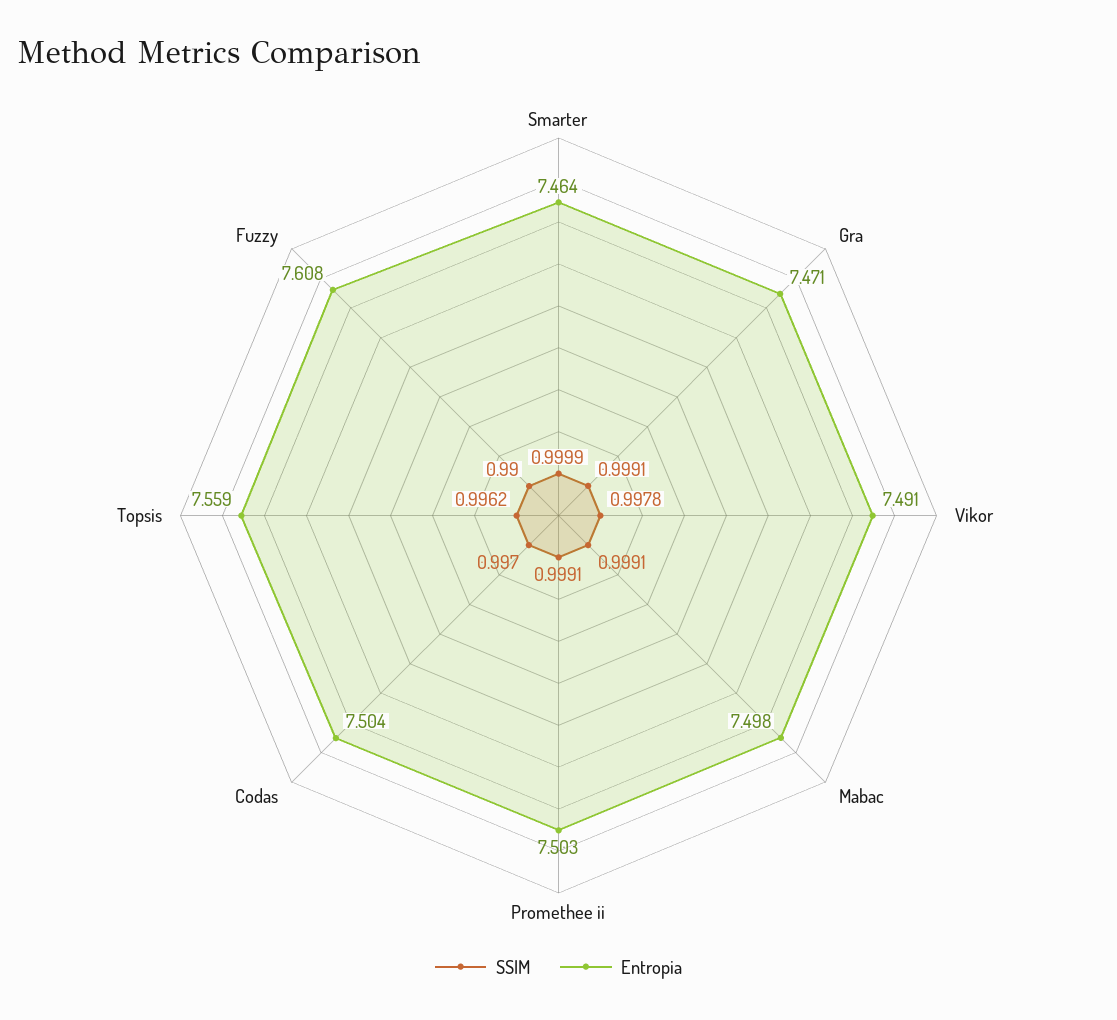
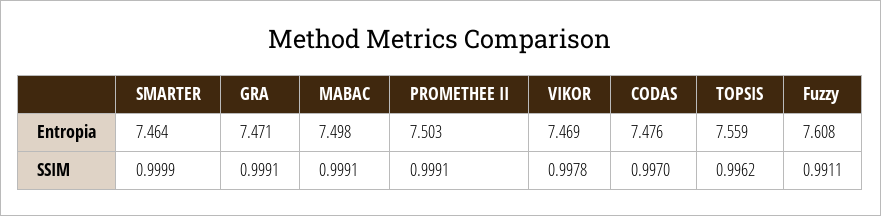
  {
    "SSIM": {
      "Smarter": 0.9999,
      "Gra": 0.9991,
      "Vikor": 0.9978,
      "Mabac": 0.9991,
      "Promethee ii": 0.9991,
      "Codas": 0.997,
      "Topsis": 0.9962,
-     "Fuzzy": 0.99
+     "Fuzzy": 0.9911
    },
    "Entropia": {
      "Smarter": 7.464,
      "Gra": 7.471,
-     "Vikor": 7.491,
+     "Vikor": 7.469,
      "Mabac": 7.498,
      "Promethee ii": 7.503,
-     "Codas": 7.504,
+     "Codas": 7.476,
      "Topsis": 7.559,
      "Fuzzy": 7.608
    }
  }

